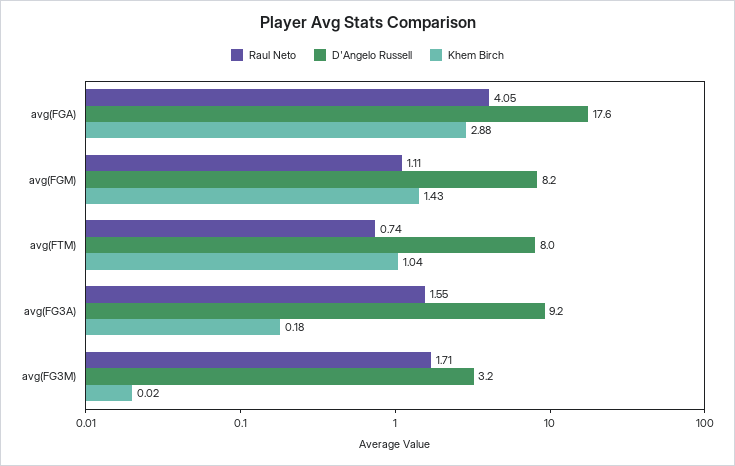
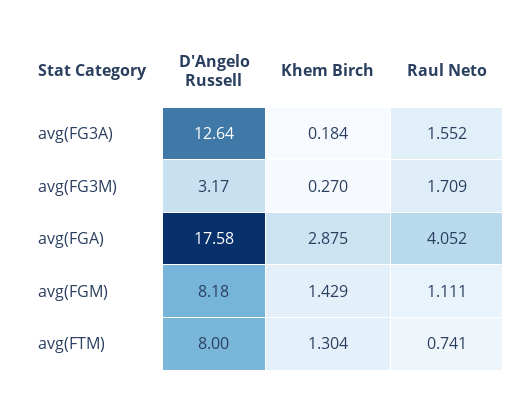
  {
    "Raul Neto": {
      "avg(FGA)": 4.052,
      "avg(FGM)": 1.111,
      "avg(FTM)": 0.741,
      "avg(FG3A)": 1.552,
      "avg(FG3M)": 1.709
    },
    "D'Angelo Russell": {
      "avg(FGA)": 17.58,
      "avg(FGM)": 8.18,
      "avg(FTM)": 8,
-     "avg(FG3A)": 9.2,
+     "avg(FG3A)": 12.64,
      "avg(FG3M)": 3.17
    },
    "Khem Birch": {
      "avg(FGA)": 2.875,
      "avg(FGM)": 1.429,
-     "avg(FTM)": 1.04,
+     "avg(FTM)": 1.304,
      "avg(FG3A)": 0.184,
-     "avg(FG3M)": 0.02
+     "avg(FG3M)": 0.27
    }
  }

